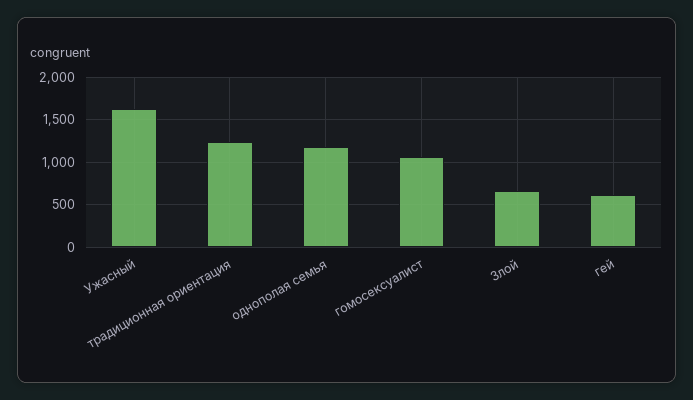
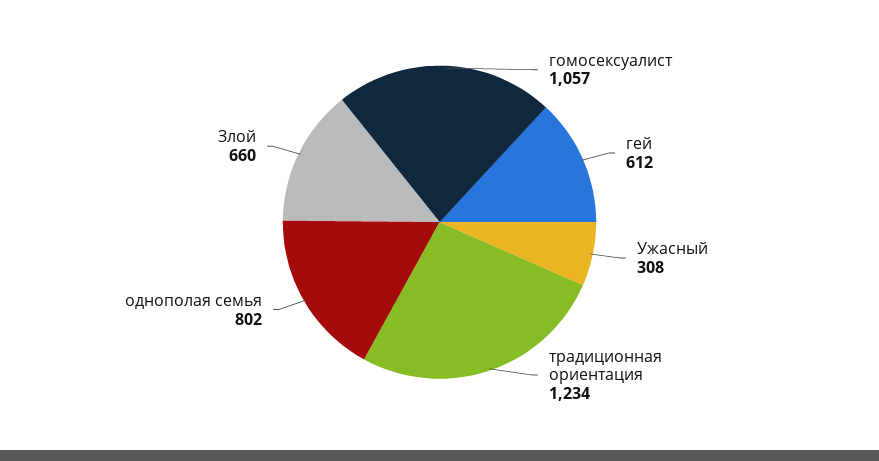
  {
-   "Ужасный": 1600,
+   "Ужасный": 308,
    "традиционная ориентация": 1234,
-   "однополая семья": 1200,
+   "однополая семья": 802,
    "гомосексуалист": 1057,
    "Злой": 660,
    "гей": 612
  }

